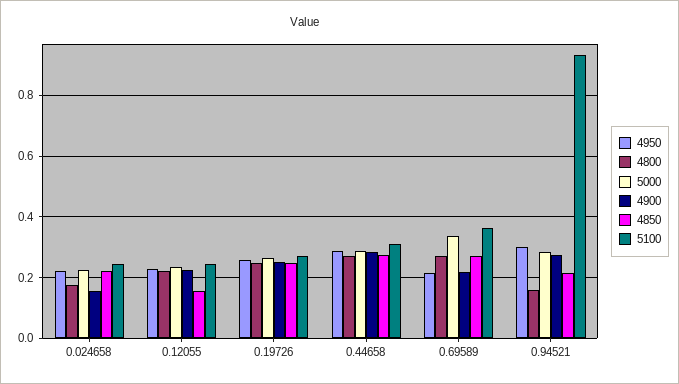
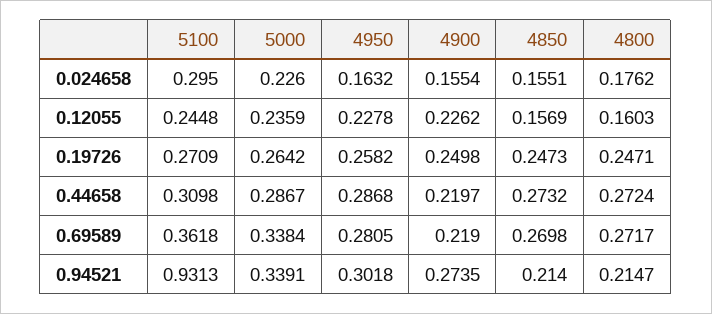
  {
    "4950": {
-     "0.024658": 0.22,
+     "0.024658": 0.1632,
      "0.12055": 0.2278,
      "0.19726": 0.2582,
      "0.44658": 0.2868,
-     "0.69589": 0.22,
+     "0.69589": 0.2805,
      "0.94521": 0.3018
    },
    "4800": {
      "0.024658": 0.1762,
-     "0.12055": 0.22,
+     "0.12055": 0.1603,
      "0.19726": 0.2471,
      "0.44658": 0.2724,
      "0.69589": 0.2717,
-     "0.94521": 0.16
+     "0.94521": 0.2147
    },
    "5000": {
      "0.024658": 0.226,
      "0.12055": 0.2359,
      "0.19726": 0.2642,
      "0.44658": 0.2867,
      "0.69589": 0.3384,
-     "0.94521": 0.28
+     "0.94521": 0.3391
    },
    "4900": {
      "0.024658": 0.1554,
      "0.12055": 0.2262,
      "0.19726": 0.2498,
-     "0.44658": 0.28,
+     "0.44658": 0.2197,
      "0.69589": 0.219,
      "0.94521": 0.2735
    },
    "4850": {
-     "0.024658": 0.22,
+     "0.024658": 0.1551,
      "0.12055": 0.1569,
      "0.19726": 0.2473,
      "0.44658": 0.2732,
      "0.69589": 0.2698,
      "0.94521": 0.214
    },
    "5100": {
-     "0.024658": 0.24,
+     "0.024658": 0.295,
      "0.12055": 0.2448,
      "0.19726": 0.2709,
      "0.44658": 0.3098,
      "0.69589": 0.3618,
      "0.94521": 0.9313
    }
  }

